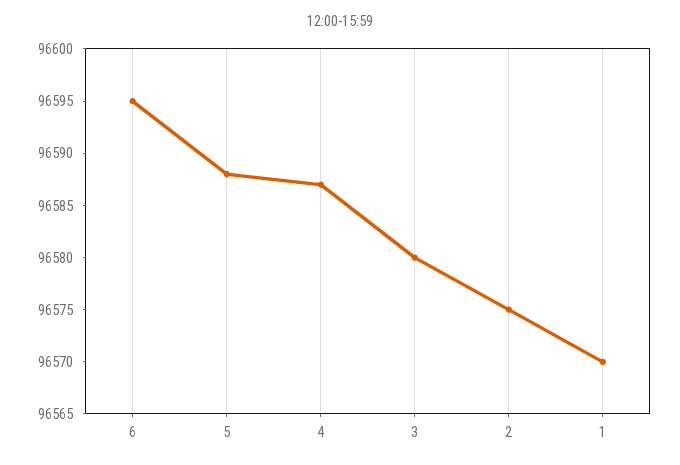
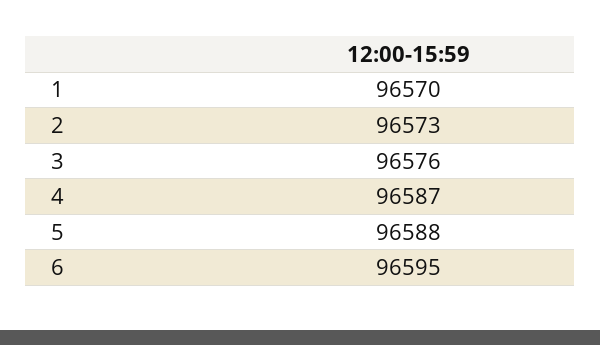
  {
    "6": 96595,
    "5": 96588,
    "4": 96587,
-   "3": 96580,
+   "3": 96576,
-   "2": 96575,
+   "2": 96573,
    "1": 96570
  }

